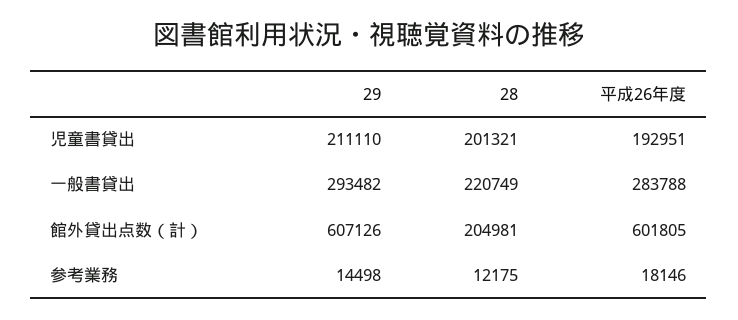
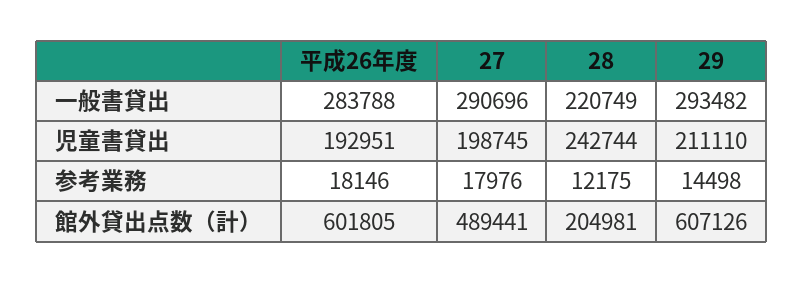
  {
    "29": {
      "児童書貸出": 211110,
      "一般書貸出": 293482,
      "館外貸出点数（計）": 607126,
      "参考業務": 14498
    },
    "28": {
-     "児童書貸出": 201321,
+     "児童書貸出": 242744,
      "一般書貸出": 220749,
      "館外貸出点数（計）": 204981,
      "参考業務": 12175
    },
    "平成26年度": {
      "児童書貸出": 192951,
      "一般書貸出": 283788,
      "館外貸出点数（計）": 601805,
      "参考業務": 18146
-   }
+   },
+   "27": {
+     "一般書貸出": 290696,
+     "児童書貸出": 198745,
+     "参考業務": 17976,
+     "館外貸出点数（計）": 489441
+   }
  }

